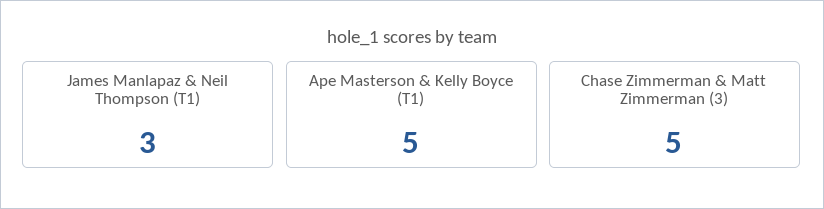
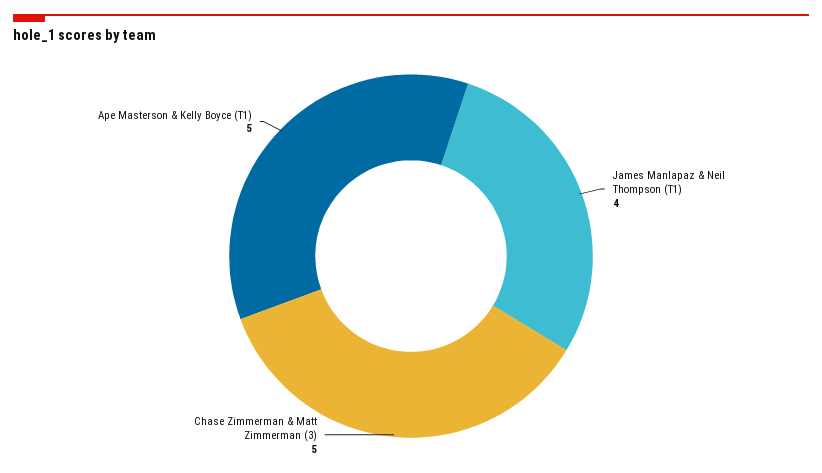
  {
-   "James Manlapaz & Neil Thompson (T1)": 3,
+   "James Manlapaz & Neil Thompson (T1)": 4,
    "Ape Masterson & Kelly Boyce (T1)": 5,
    "Chase Zimmerman & Matt Zimmerman (3)": 5
  }

